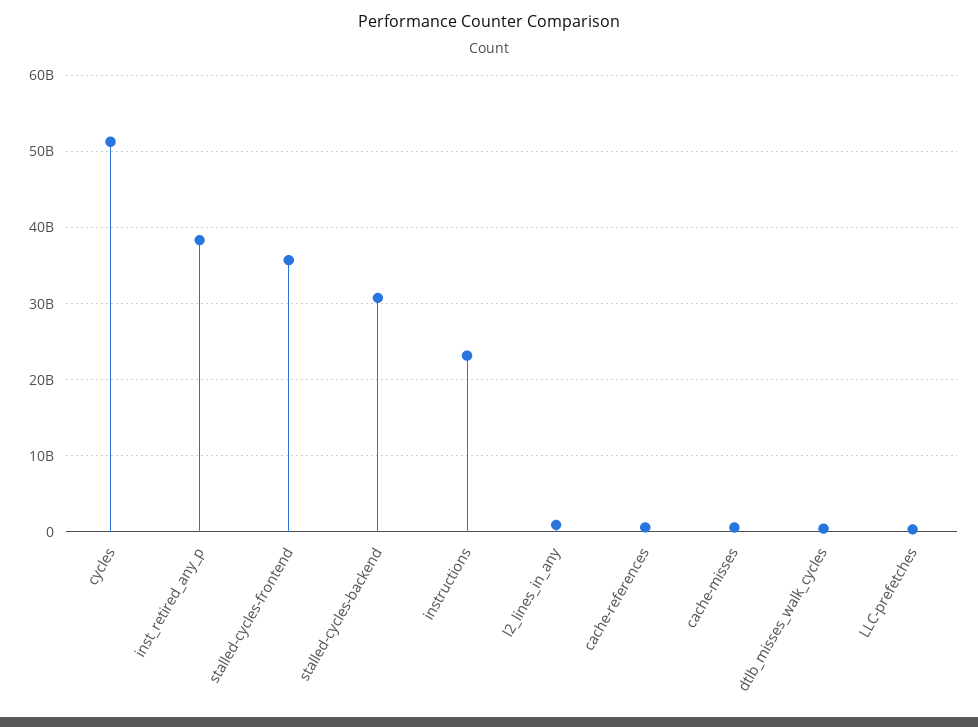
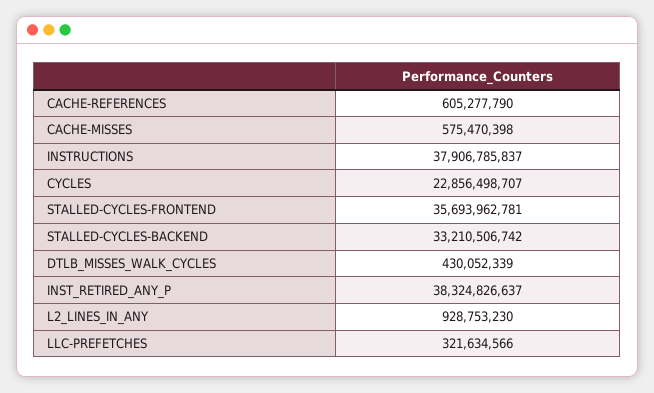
  {
-   "cycles": 51000000000,
+   "cycles": 22856498707,
    "inst_retired_any_p": 38324826637,
    "stalled-cycles-frontend": 35693962781,
-   "stalled-cycles-backend": 31000000000,
+   "stalled-cycles-backend": 33210506742,
-   "instructions": 23000000000,
+   "instructions": 37906785837,
    "l2_lines_in_any": 928753230,
    "cache-references": 605277790,
    "cache-misses": 575470398,
    "dtlb_misses_walk_cycles": 430052339,
    "LLC-prefetches": 321634566
  }

